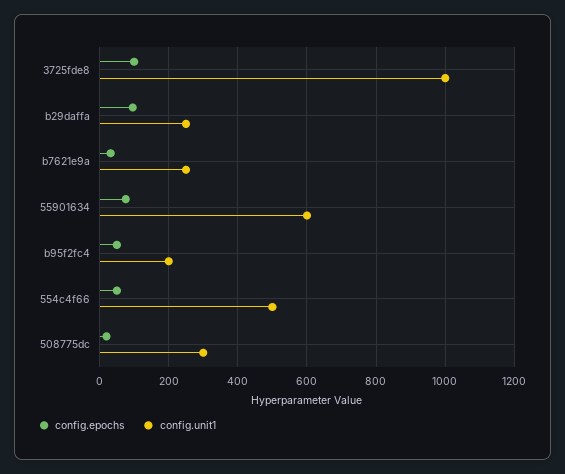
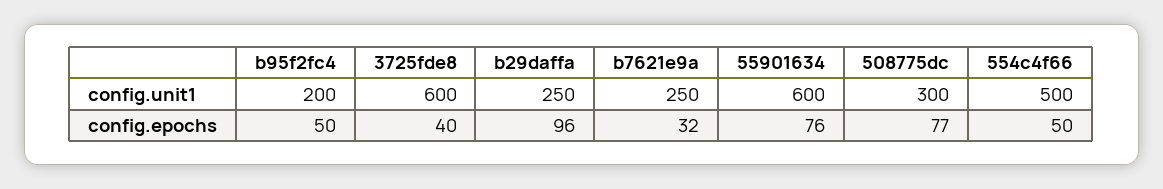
  {
    "config.epochs": {
-     "3725fde8": 100,
+     "3725fde8": 40,
      "b29daffa": 96,
      "b7621e9a": 32,
      "55901634": 76,
      "b95f2fc4": 50,
      "554c4f66": 50,
-     "508775dc": 20
+     "508775dc": 77
    },
    "config.unit1": {
-     "3725fde8": 1000,
+     "3725fde8": 600,
      "b29daffa": 250,
      "b7621e9a": 250,
      "55901634": 600,
      "b95f2fc4": 200,
      "554c4f66": 500,
      "508775dc": 300
    }
  }

